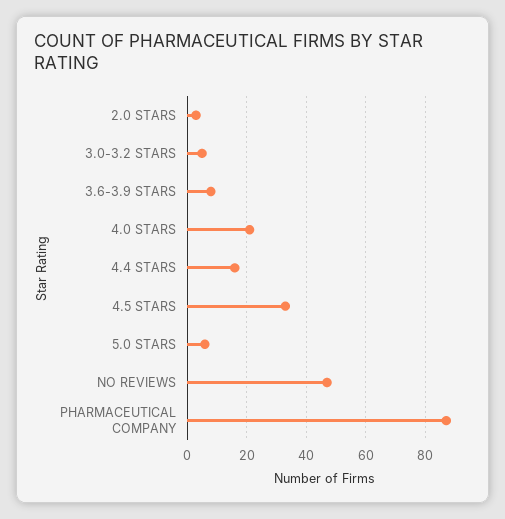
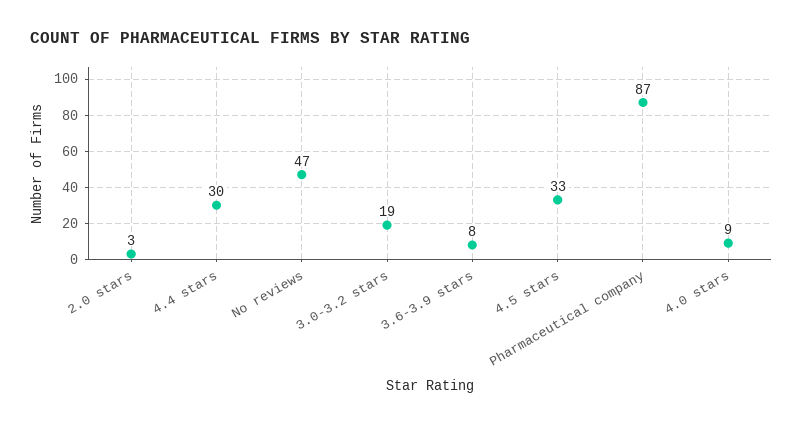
  {
    "2.0 STARS": 3,
-   "3.0-3.2 STARS": 5,
+   "3.0-3.2 STARS": 19,
    "3.6-3.9 STARS": 8,
-   "4.0 STARS": 20,
+   "4.0 STARS": 9,
-   "4.4 STARS": 15,
+   "4.4 STARS": 30,
    "4.5 STARS": 33,
-   "5.0 STARS": 5,
    "NO REVIEWS": 47,
    "PHARMACEUTICAL COMPANY": 87
  }

